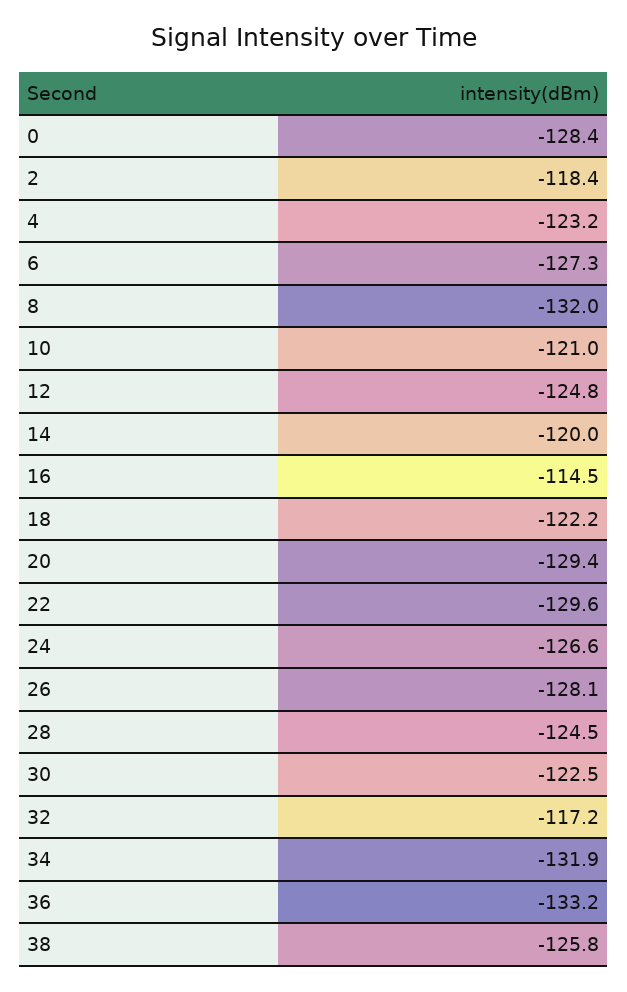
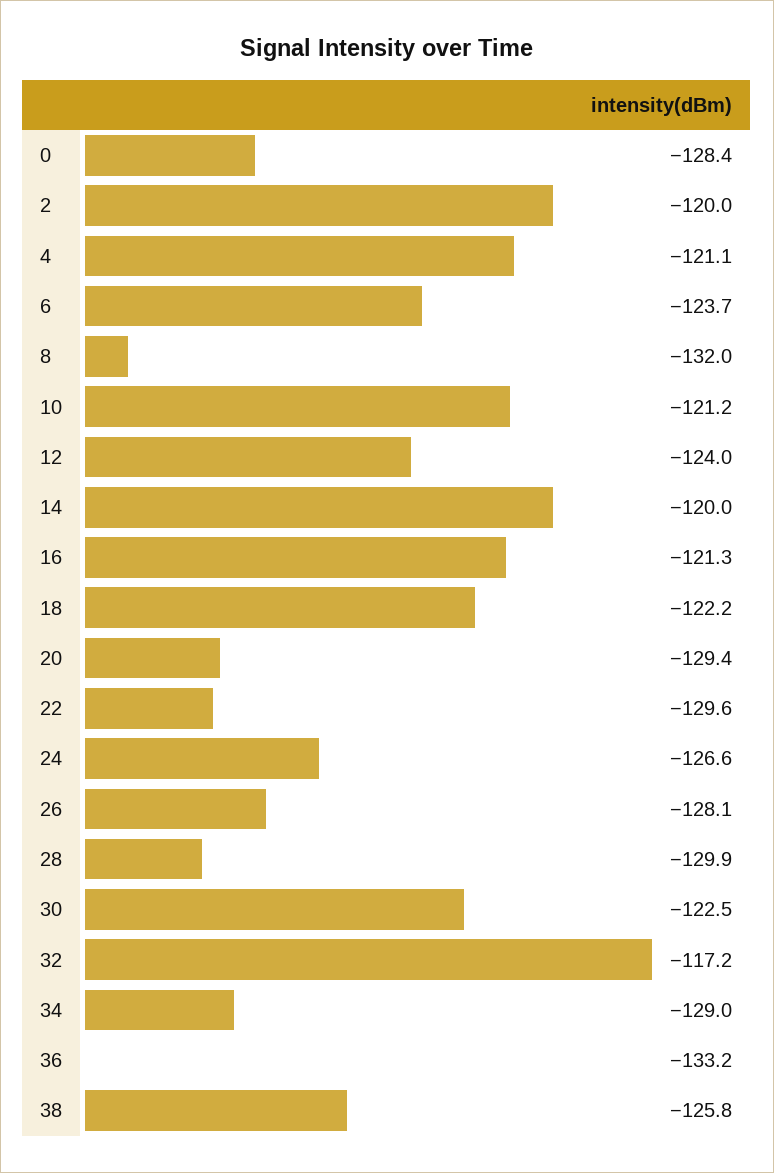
  {
    "0": -128.4,
-   "2": -118.4,
+   "2": -120,
-   "4": -123.2,
+   "4": -121.1,
-   "6": -127.3,
+   "6": -123.7,
    "8": -132,
-   "10": -121,
+   "10": -121.2,
-   "12": -124.8,
+   "12": -124,
    "14": -120,
-   "16": -114.5,
+   "16": -121.3,
    "18": -122.2,
    "20": -129.4,
    "22": -129.6,
    "24": -126.6,
    "26": -128.1,
-   "28": -124.5,
+   "28": -129.9,
    "30": -122.5,
    "32": -117.2,
-   "34": -131.9,
+   "34": -129,
    "36": -133.2,
    "38": -125.8
  }

